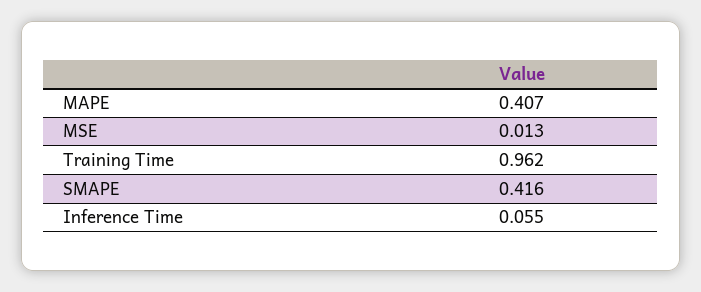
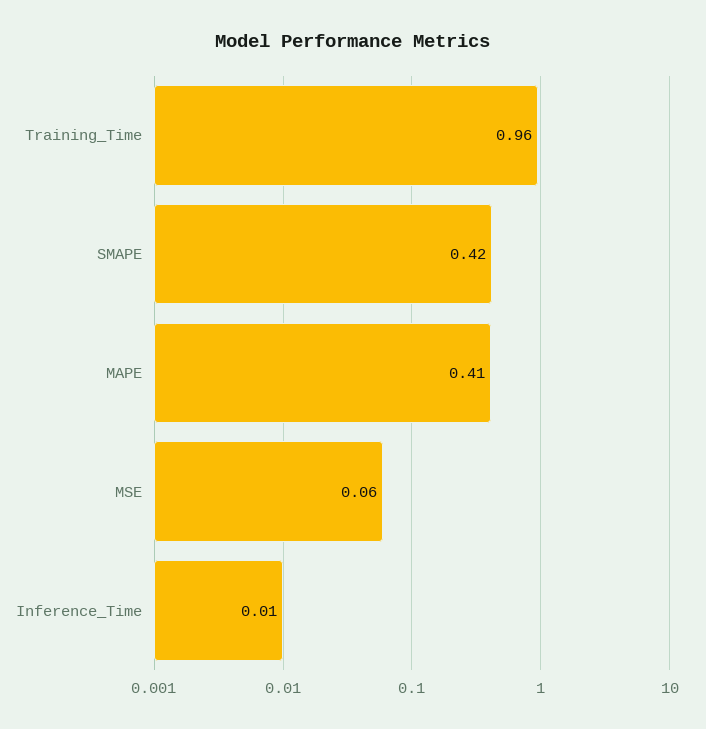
  {
    "MAPE": 0.407,
-   "MSE": 0.013,
+   "MSE": 0.06,
    "Training Time": 0.962,
    "SMAPE": 0.416,
-   "Inference Time": 0.055
+   "Inference Time": 0.01
  }

